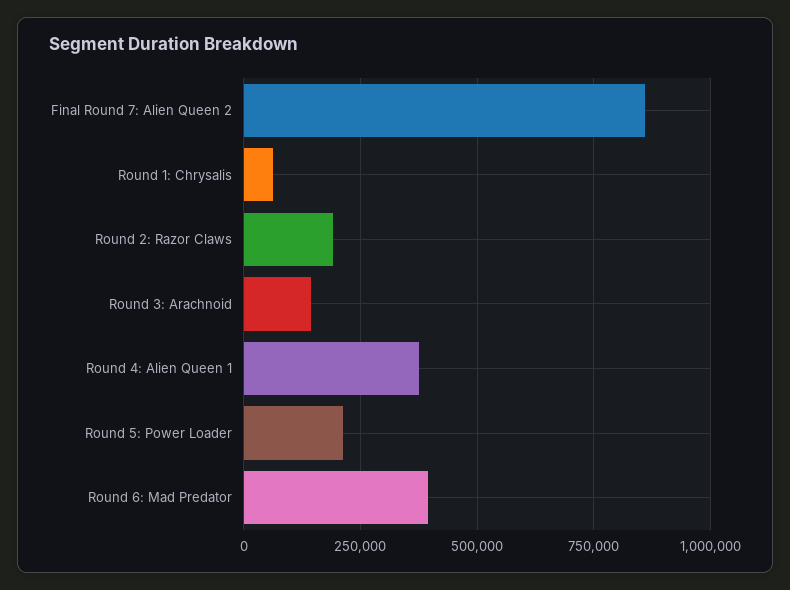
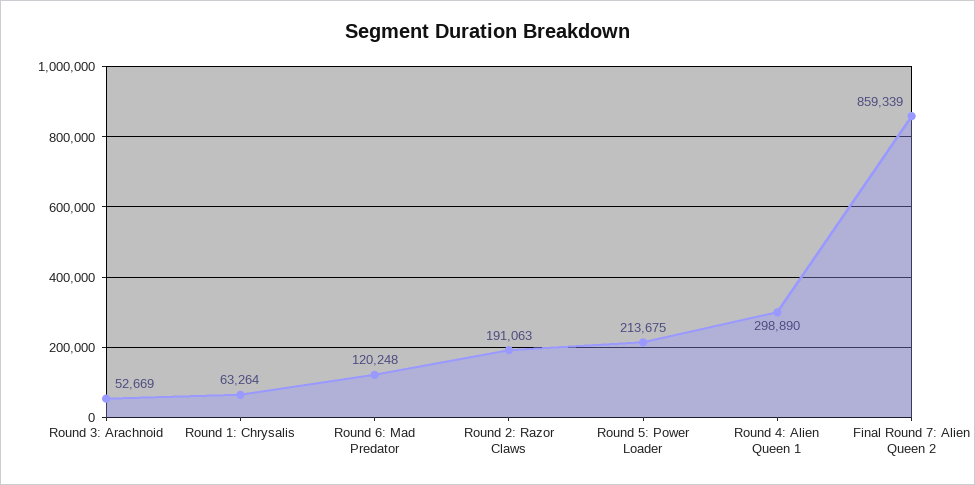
  {
    "Final Round 7: Alien Queen 2": 859339,
    "Round 1: Chrysalis": 63264,
    "Round 2: Razor Claws": 191063,
-   "Round 3: Arachnoid": 150000,
+   "Round 3: Arachnoid": 52669,
-   "Round 4: Alien Queen 1": 375000,
+   "Round 4: Alien Queen 1": 298890,
    "Round 5: Power Loader": 213675,
-   "Round 6: Mad Predator": 400000
+   "Round 6: Mad Predator": 120248
  }

